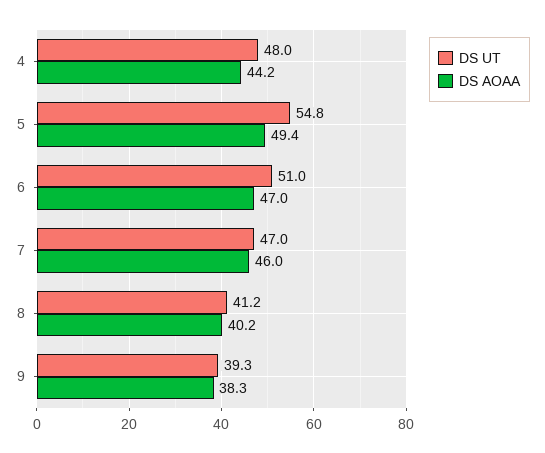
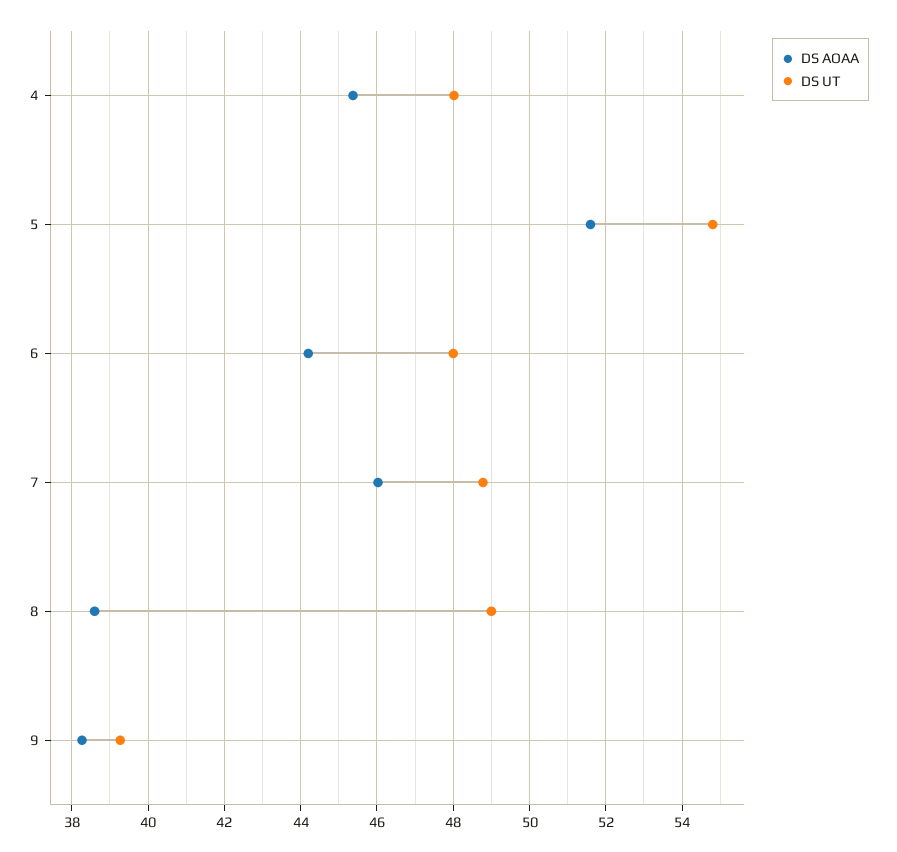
  {
    "DS UT": {
      "4": 48,
      "5": 54.8,
-     "6": 51,
+     "6": 48,
-     "7": 47,
+     "7": 48.8,
-     "8": 41.2,
+     "8": 49,
      "9": 39.3
    },
    "DS AOAA": {
-     "4": 44.2,
+     "4": 45.4,
-     "5": 49.4,
+     "5": 51.6,
-     "6": 47,
+     "6": 44.2,
      "7": 46,
-     "8": 40.2,
+     "8": 38.6,
      "9": 38.3
    }
  }

